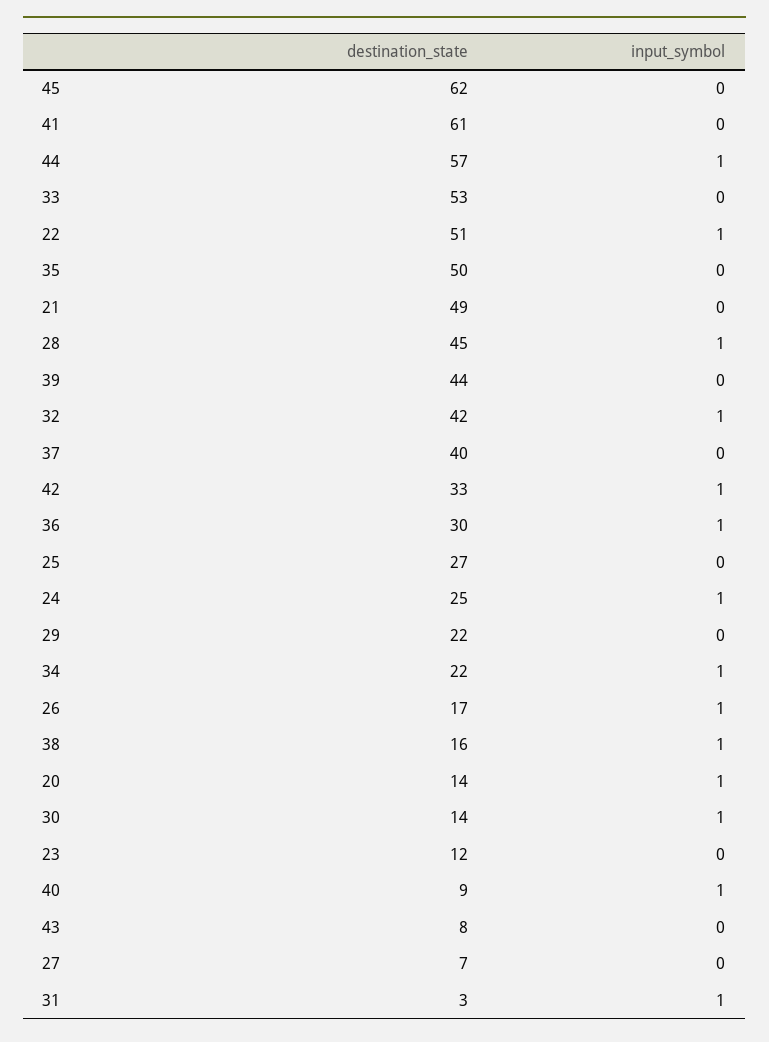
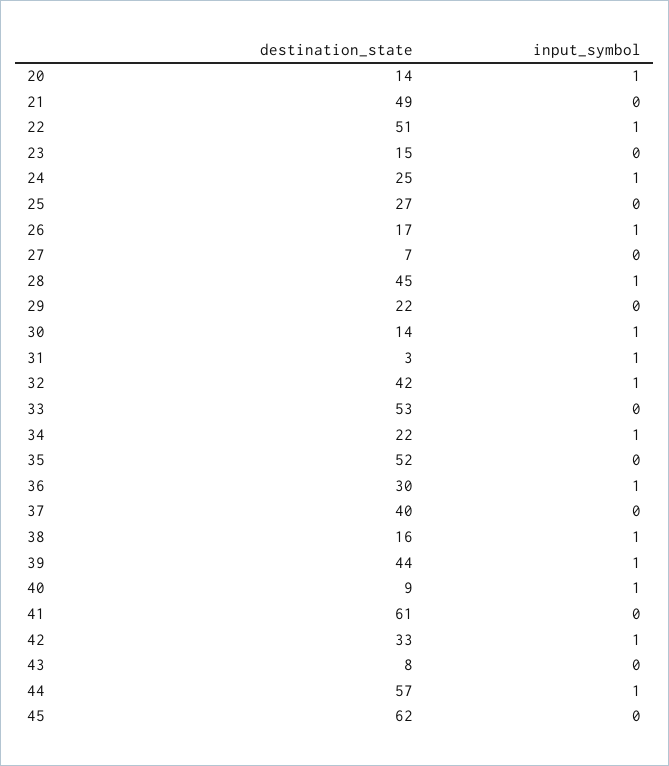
  {
    "destination_state": {
      "45": 62,
      "41": 61,
      "44": 57,
      "33": 53,
      "22": 51,
-     "35": 50,
+     "35": 52,
      "21": 49,
      "28": 45,
      "39": 44,
      "32": 42,
      "37": 40,
      "42": 33,
      "36": 30,
      "25": 27,
      "24": 25,
      "29": 22,
      "34": 22,
      "26": 17,
      "38": 16,
      "20": 14,
      "30": 14,
-     "23": 12,
+     "23": 15,
      "40": 9,
      "43": 8,
      "27": 7,
      "31": 3
    },
    "input_symbol": {
      "45": 0,
      "41": 0,
      "44": 1,
      "33": 0,
      "22": 1,
      "35": 0,
      "21": 0,
      "28": 1,
-     "39": 0,
+     "39": 1,
      "32": 1,
      "37": 0,
      "42": 1,
      "36": 1,
      "25": 0,
      "24": 1,
      "29": 0,
      "34": 1,
      "26": 1,
      "38": 1,
      "20": 1,
      "30": 1,
      "23": 0,
      "40": 1,
      "43": 0,
      "27": 0,
      "31": 1
    }
  }

